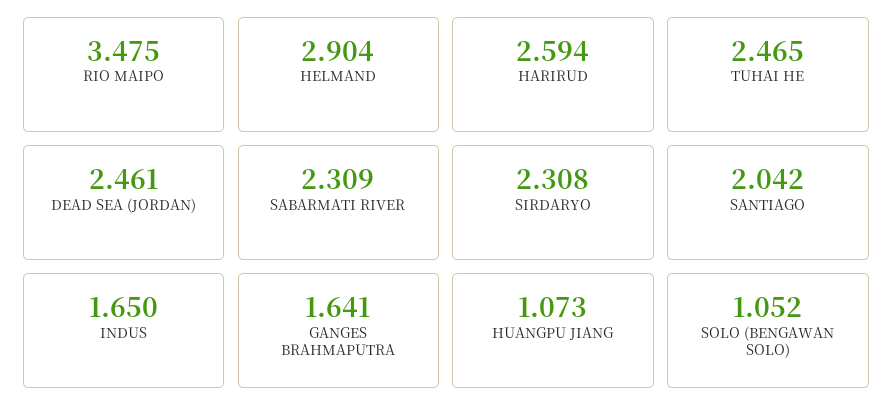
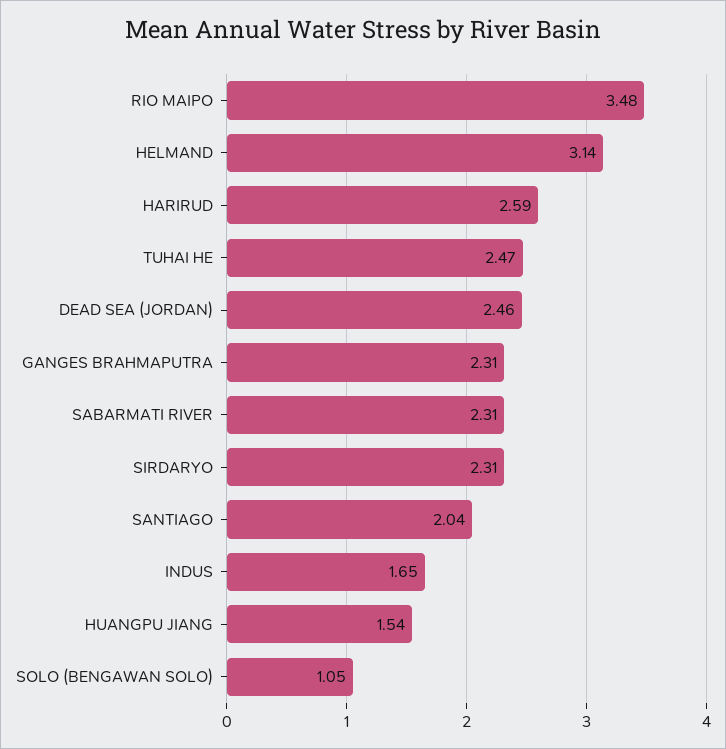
  {
    "RIO MAIPO": 3.475,
-   "HELMAND": 2.904,
+   "HELMAND": 3.14,
    "HARIRUD": 2.594,
    "TUHAI HE": 2.465,
    "DEAD SEA (JORDAN)": 2.461,
    "SABARMATI RIVER": 2.309,
    "SIRDARYO": 2.308,
    "SANTIAGO": 2.042,
    "INDUS": 1.65,
-   "GANGES BRAHMAPUTRA": 1.641,
+   "GANGES BRAHMAPUTRA": 2.31,
-   "HUANGPU JIANG": 1.073,
+   "HUANGPU JIANG": 1.54,
    "SOLO (BENGAWAN SOLO)": 1.052
  }

